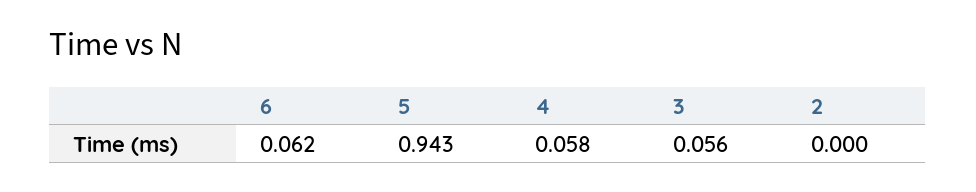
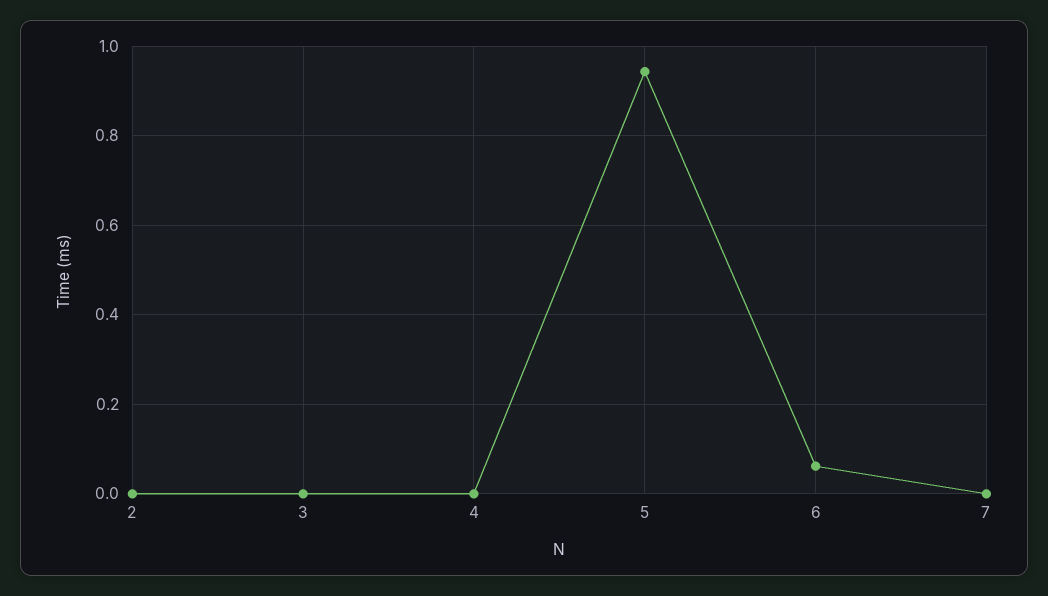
  {
    "6": 0.062,
    "5": 0.943,
-   "4": 0.058,
+   "4": 0,
-   "3": 0.056,
+   "3": 0,
-   "2": 0
+   "2": 0,
+   "7": 0
  }

